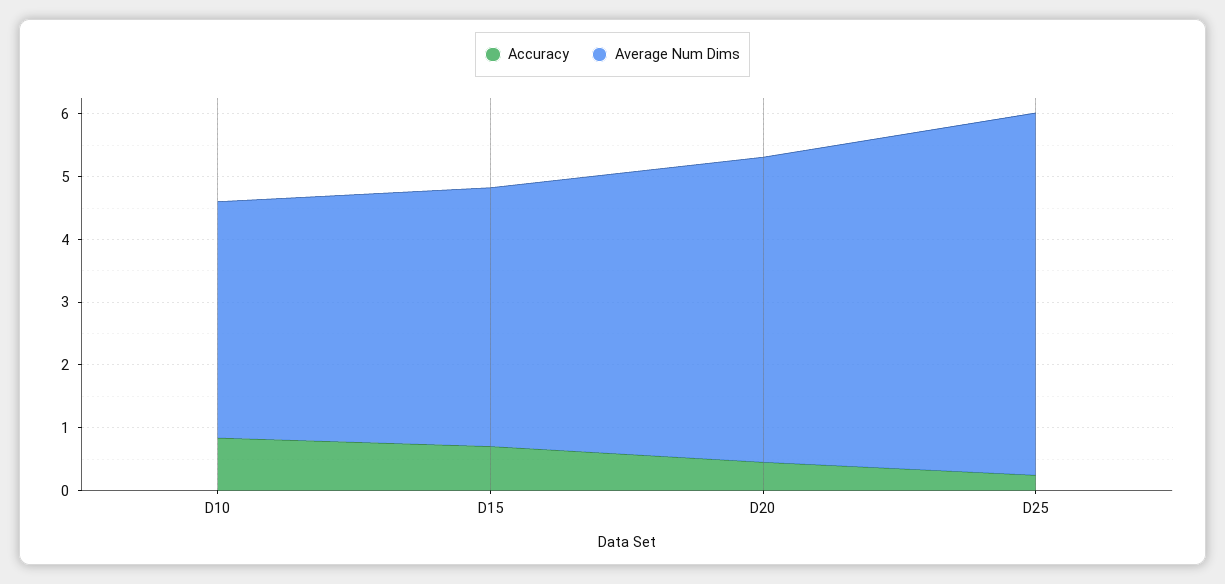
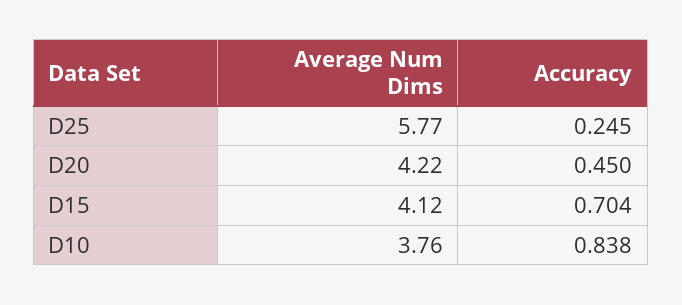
  {
    "Accuracy": {
      "D10": 0.838,
      "D15": 0.704,
      "D20": 0.45,
      "D25": 0.245
    },
    "Average Num Dims": {
      "D10": 3.76,
      "D15": 4.12,
-     "D20": 4.8,
+     "D20": 4.22,
      "D25": 5.77
    }
  }

